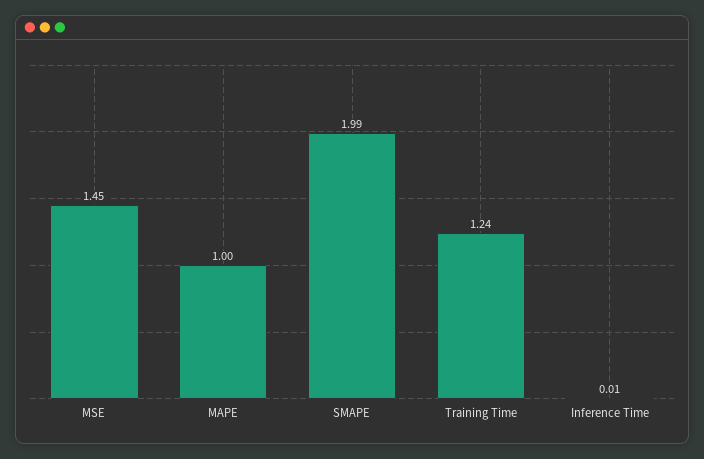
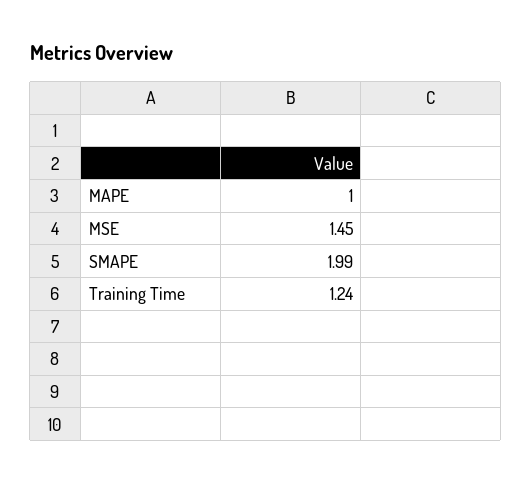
  {
    "MSE": 1.45,
    "MAPE": 1,
    "SMAPE": 1.99,
-   "Training Time": 1.24,
+   "Training Time": 1.24
-   "Inference Time": 0.01
  }

